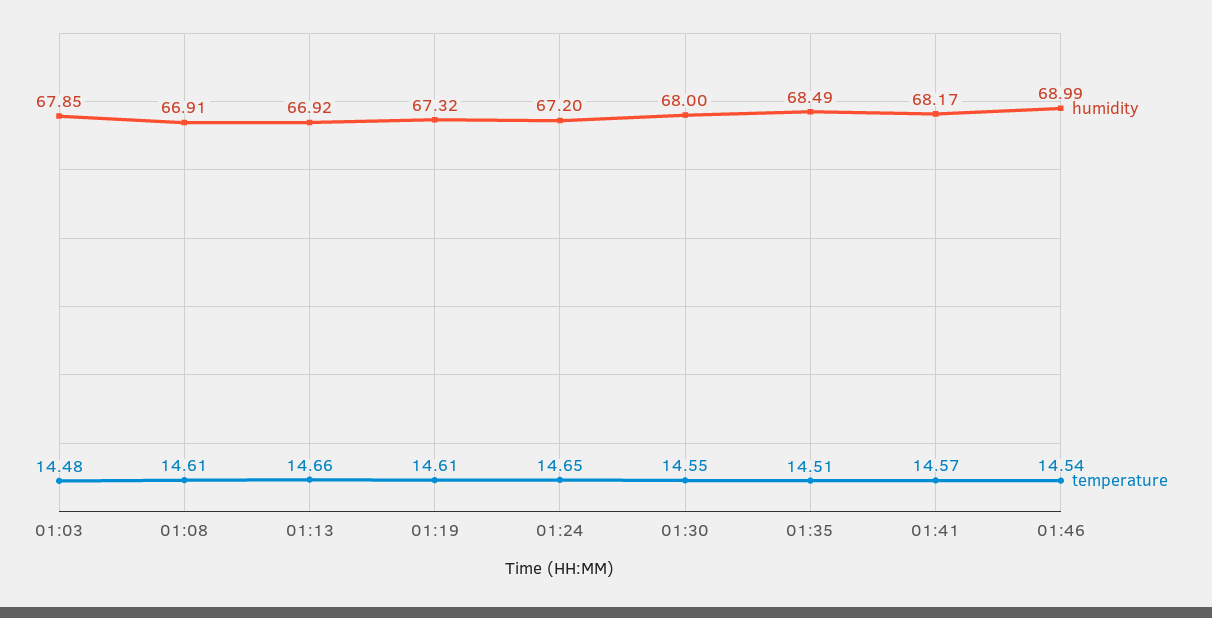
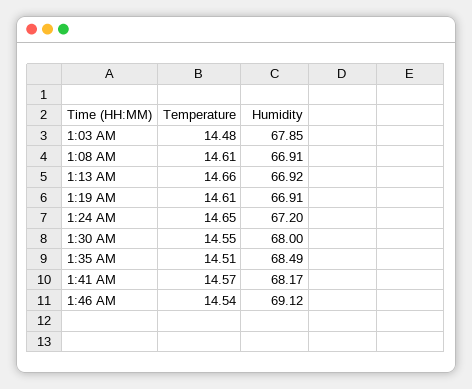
  {
    "humidity": {
      "01:03": 67.85,
      "01:08": 66.91,
      "01:13": 66.92,
-     "01:19": 67.32,
+     "01:19": 66.91,
      "01:24": 67.2,
      "01:30": 68,
      "01:35": 68.49,
      "01:41": 68.17,
-     "01:46": 68.99
+     "01:46": 69.12
    },
    "temperature": {
      "01:03": 14.48,
      "01:08": 14.61,
      "01:13": 14.66,
      "01:19": 14.61,
      "01:24": 14.65,
      "01:30": 14.55,
      "01:35": 14.51,
      "01:41": 14.57,
      "01:46": 14.54
    }
  }

